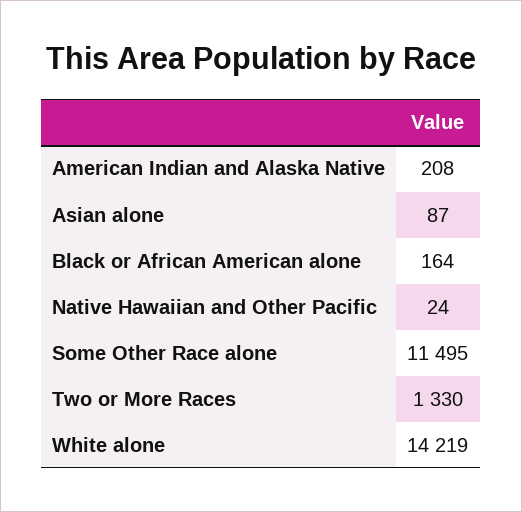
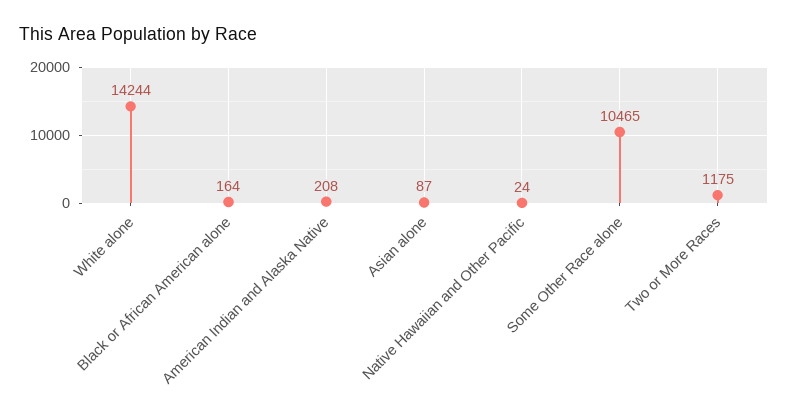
  {
    "American Indian and Alaska Native": 208,
    "Asian alone": 87,
    "Black or African American alone": 164,
    "Native Hawaiian and Other Pacific": 24,
-   "Some Other Race alone": 11495,
+   "Some Other Race alone": 10465,
-   "Two or More Races": 1330,
+   "Two or More Races": 1175,
-   "White alone": 14219
+   "White alone": 14244
  }

